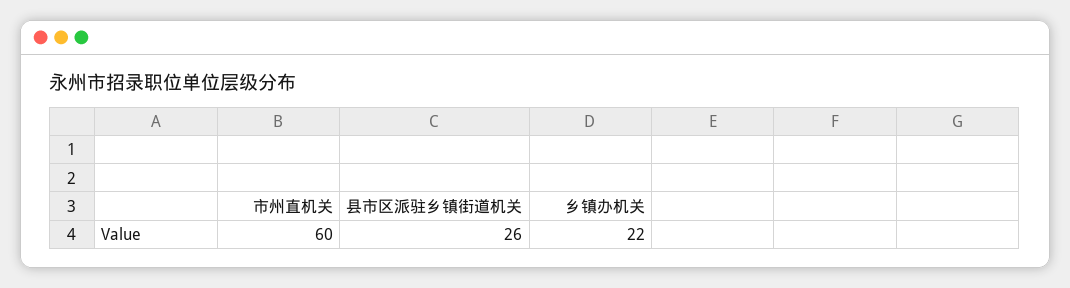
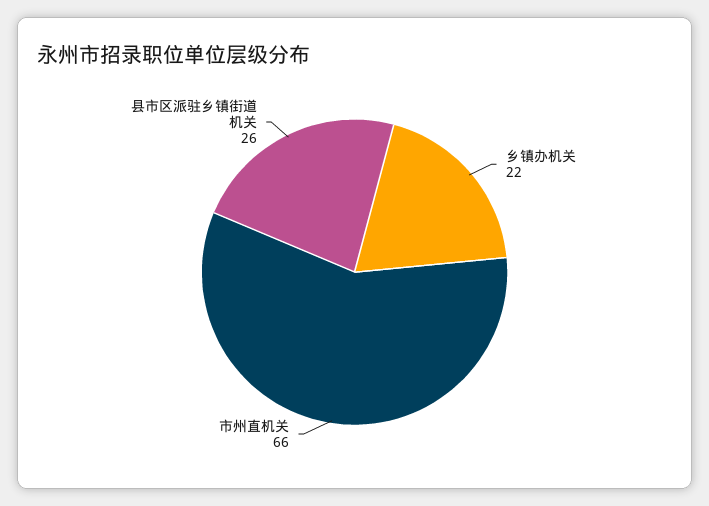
  {
-   "市州直机关": 60,
+   "市州直机关": 66,
    "县市区派驻乡镇街道机关": 26,
    "乡镇办机关": 22
  }

